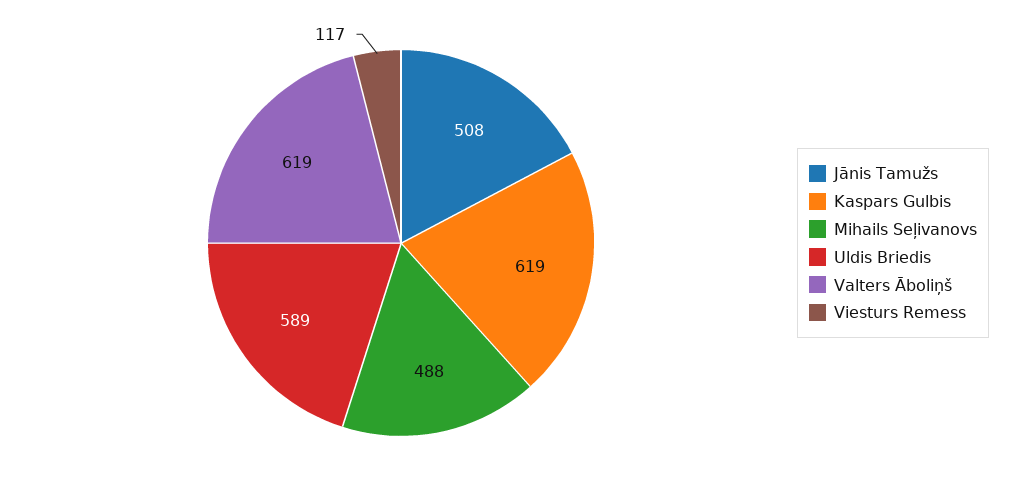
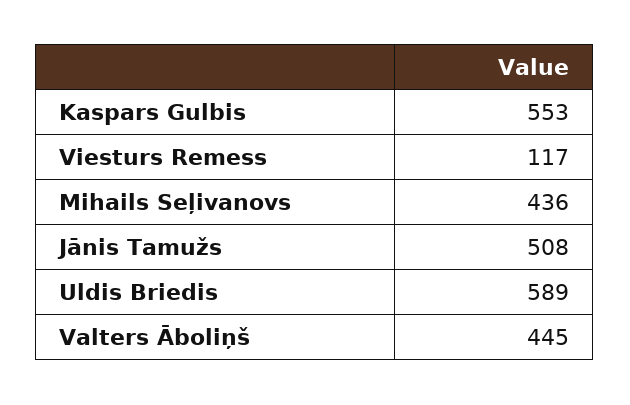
  {
    "Jānis Tamužs": 508,
-   "Kaspars Gulbis": 619,
+   "Kaspars Gulbis": 553,
-   "Mihails Seļivanovs": 488,
+   "Mihails Seļivanovs": 436,
    "Uldis Briedis": 589,
-   "Valters Āboliņš": 619,
+   "Valters Āboliņš": 445,
    "Viesturs Remess": 117
  }

